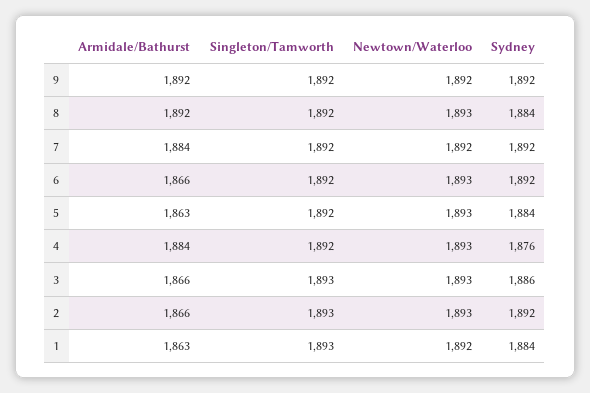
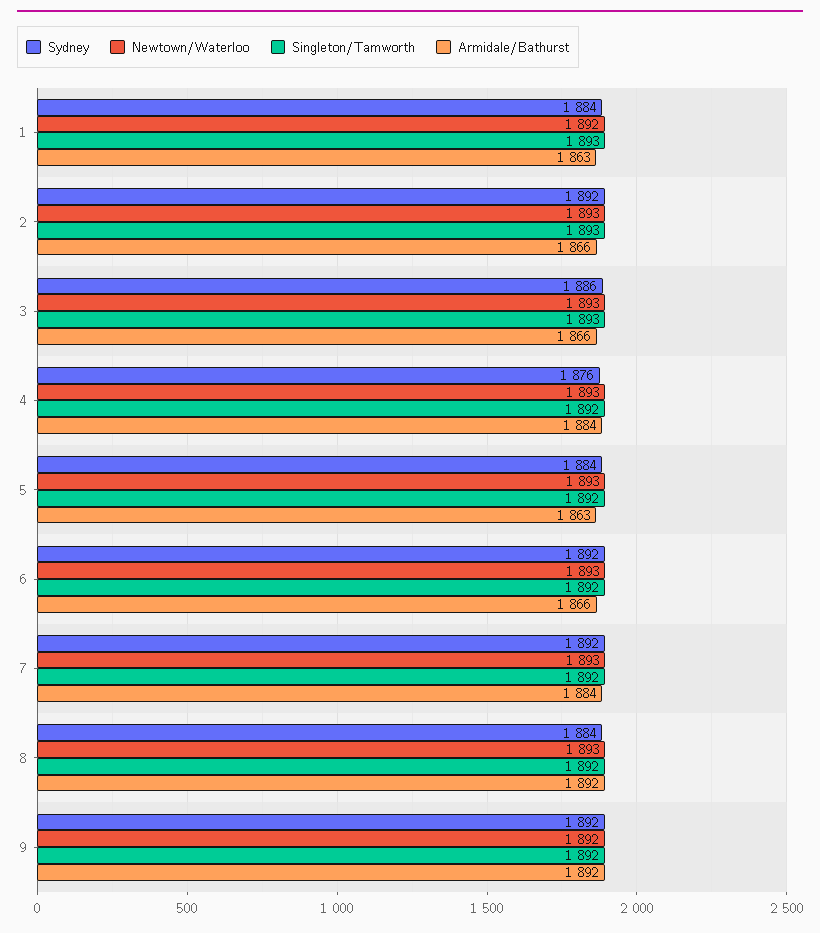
  {
    "Armidale/Bathurst": {
      "9": 1892,
      "8": 1892,
      "7": 1884,
      "6": 1866,
      "5": 1863,
      "4": 1884,
      "3": 1866,
      "2": 1866,
      "1": 1863
    },
    "Singleton/Tamworth": {
      "9": 1892,
      "8": 1892,
      "7": 1892,
      "6": 1892,
      "5": 1892,
      "4": 1892,
      "3": 1893,
      "2": 1893,
      "1": 1893
    },
    "Newtown/Waterloo": {
      "9": 1892,
      "8": 1893,
-     "7": 1892,
+     "7": 1893,
      "6": 1893,
      "5": 1893,
      "4": 1893,
      "3": 1893,
      "2": 1893,
      "1": 1892
    },
    "Sydney": {
      "9": 1892,
      "8": 1884,
      "7": 1892,
      "6": 1892,
      "5": 1884,
      "4": 1876,
      "3": 1886,
      "2": 1892,
      "1": 1884
    }
  }

